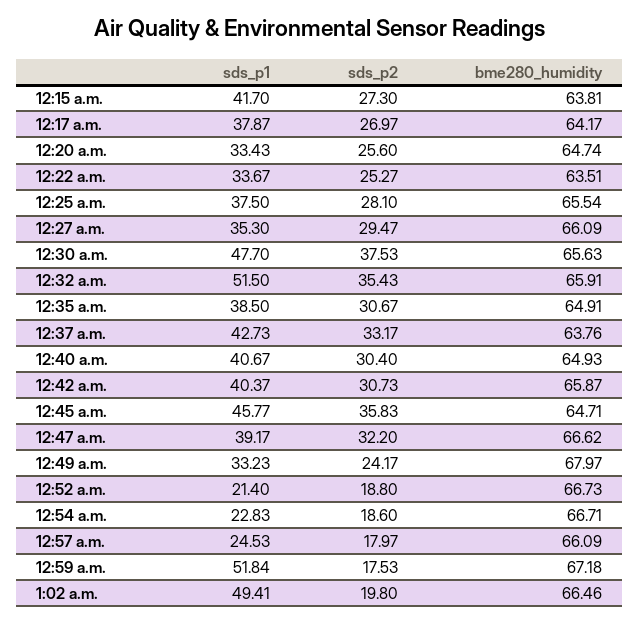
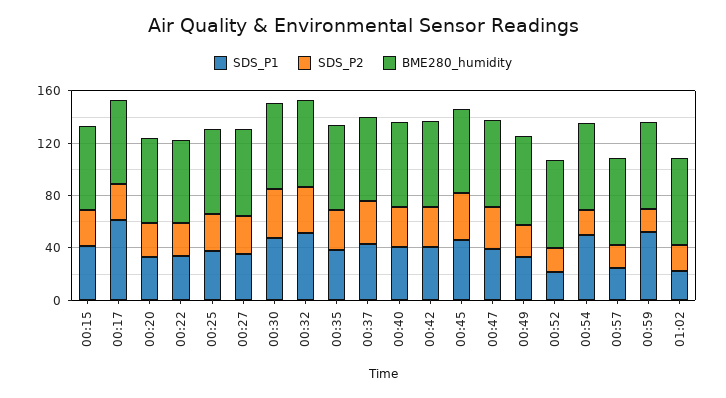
  {
    "sds_p1": {
      "12:15 a.m.": 41.7,
-     "12:17 a.m.": 37.87,
+     "12:17 a.m.": 60,
      "12:20 a.m.": 33.43,
      "12:22 a.m.": 33.67,
      "12:25 a.m.": 37.5,
      "12:27 a.m.": 35.3,
      "12:30 a.m.": 47.7,
      "12:32 a.m.": 51.5,
      "12:35 a.m.": 38.5,
      "12:37 a.m.": 42.73,
      "12:40 a.m.": 40.67,
      "12:42 a.m.": 40.37,
      "12:45 a.m.": 45.77,
      "12:47 a.m.": 39.17,
      "12:49 a.m.": 33.23,
      "12:52 a.m.": 21.4,
-     "12:54 a.m.": 22.83,
+     "12:54 a.m.": 50,
      "12:57 a.m.": 24.53,
      "12:59 a.m.": 51.84,
-     "1:02 a.m.": 49.41
+     "1:02 a.m.": 20
    },
    "sds_p2": {
      "12:15 a.m.": 27.3,
      "12:17 a.m.": 26.97,
      "12:20 a.m.": 25.6,
      "12:22 a.m.": 25.27,
      "12:25 a.m.": 28.1,
      "12:27 a.m.": 29.47,
      "12:30 a.m.": 37.53,
      "12:32 a.m.": 35.43,
      "12:35 a.m.": 30.67,
      "12:37 a.m.": 33.17,
      "12:40 a.m.": 30.4,
      "12:42 a.m.": 30.73,
      "12:45 a.m.": 35.83,
      "12:47 a.m.": 32.2,
      "12:49 a.m.": 24.17,
      "12:52 a.m.": 18.8,
      "12:54 a.m.": 18.6,
      "12:57 a.m.": 17.97,
      "12:59 a.m.": 17.53,
      "1:02 a.m.": 19.8
    },
    "bme280_humidity": {
      "12:15 a.m.": 63.81,
      "12:17 a.m.": 64.17,
      "12:20 a.m.": 64.74,
      "12:22 a.m.": 63.51,
      "12:25 a.m.": 65.54,
      "12:27 a.m.": 66.09,
      "12:30 a.m.": 65.63,
      "12:32 a.m.": 65.91,
      "12:35 a.m.": 64.91,
      "12:37 a.m.": 63.76,
      "12:40 a.m.": 64.93,
      "12:42 a.m.": 65.87,
      "12:45 a.m.": 64.71,
      "12:47 a.m.": 66.62,
      "12:49 a.m.": 67.97,
      "12:52 a.m.": 66.73,
      "12:54 a.m.": 66.71,
      "12:57 a.m.": 66.09,
      "12:59 a.m.": 67.18,
      "1:02 a.m.": 66.46
    }
  }

